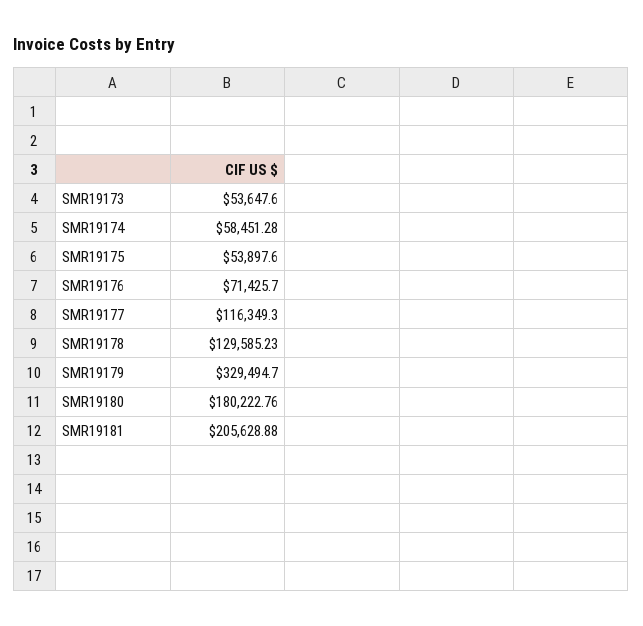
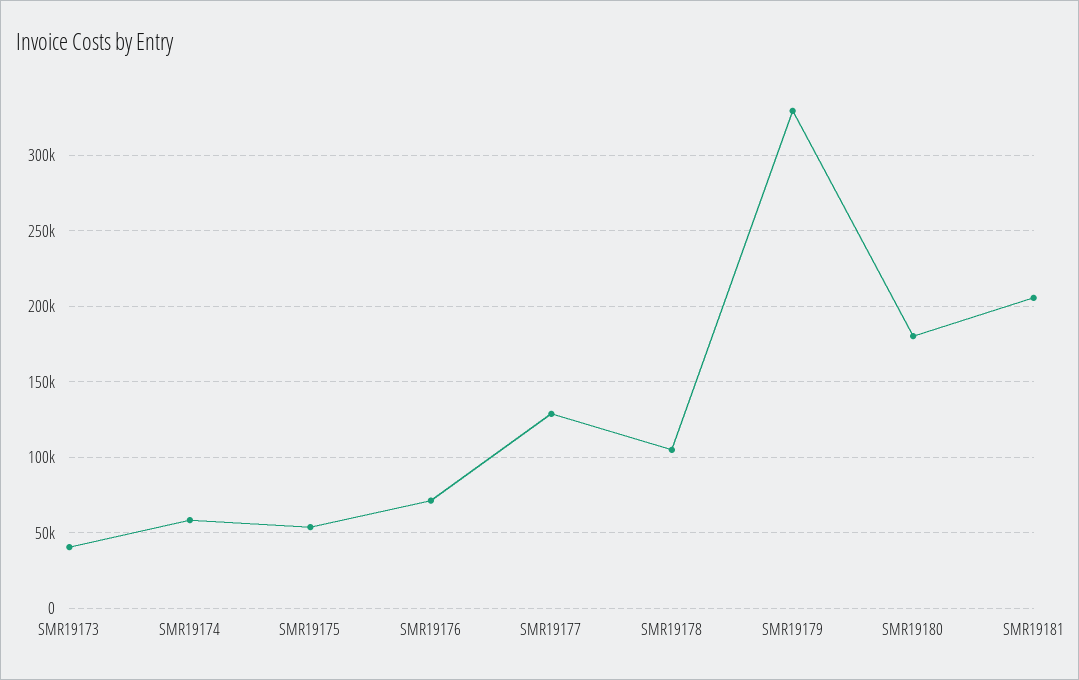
  {
-   "SMR19173": 53647.6,
+   "SMR19173": 40000,
    "SMR19174": 58451.28,
    "SMR19175": 53897.6,
    "SMR19176": 71425.7,
-   "SMR19177": 116349.3,
+   "SMR19177": 130000,
-   "SMR19178": 129585.23,
+   "SMR19178": 105000,
    "SMR19179": 329494.7,
    "SMR19180": 180222.76,
    "SMR19181": 205628.88
  }

